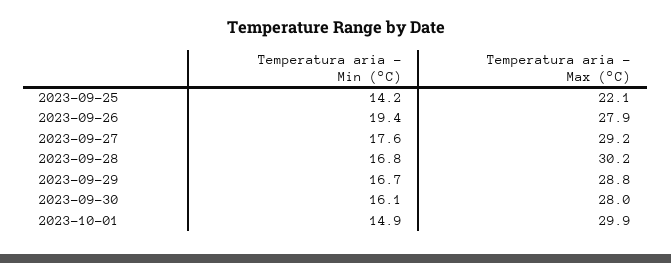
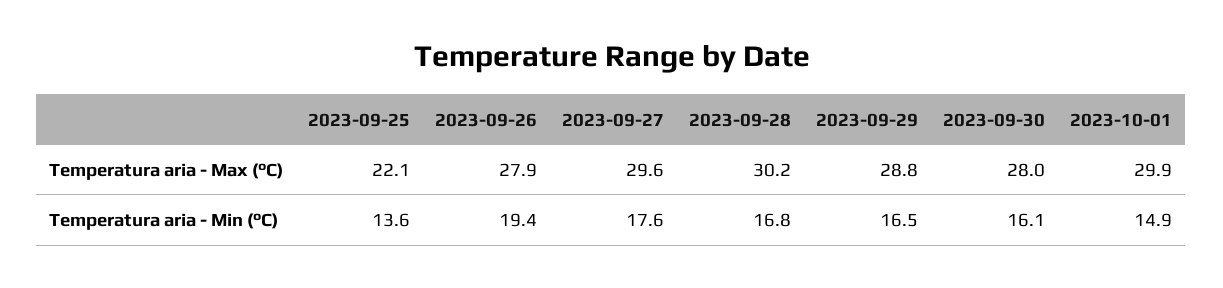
  {
    "Temperatura aria - Min (°C)": {
-     "2023-09-25": 14.2,
+     "2023-09-25": 13.6,
      "2023-09-26": 19.4,
      "2023-09-27": 17.6,
      "2023-09-28": 16.8,
-     "2023-09-29": 16.7,
+     "2023-09-29": 16.5,
      "2023-09-30": 16.1,
      "2023-10-01": 14.9
    },
    "Temperatura aria - Max (°C)": {
      "2023-09-25": 22.1,
      "2023-09-26": 27.9,
-     "2023-09-27": 29.2,
+     "2023-09-27": 29.6,
      "2023-09-28": 30.2,
      "2023-09-29": 28.8,
      "2023-09-30": 28,
      "2023-10-01": 29.9
    }
  }

